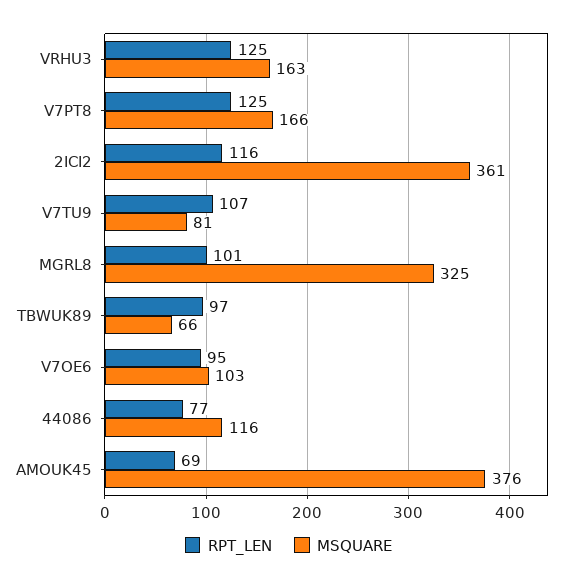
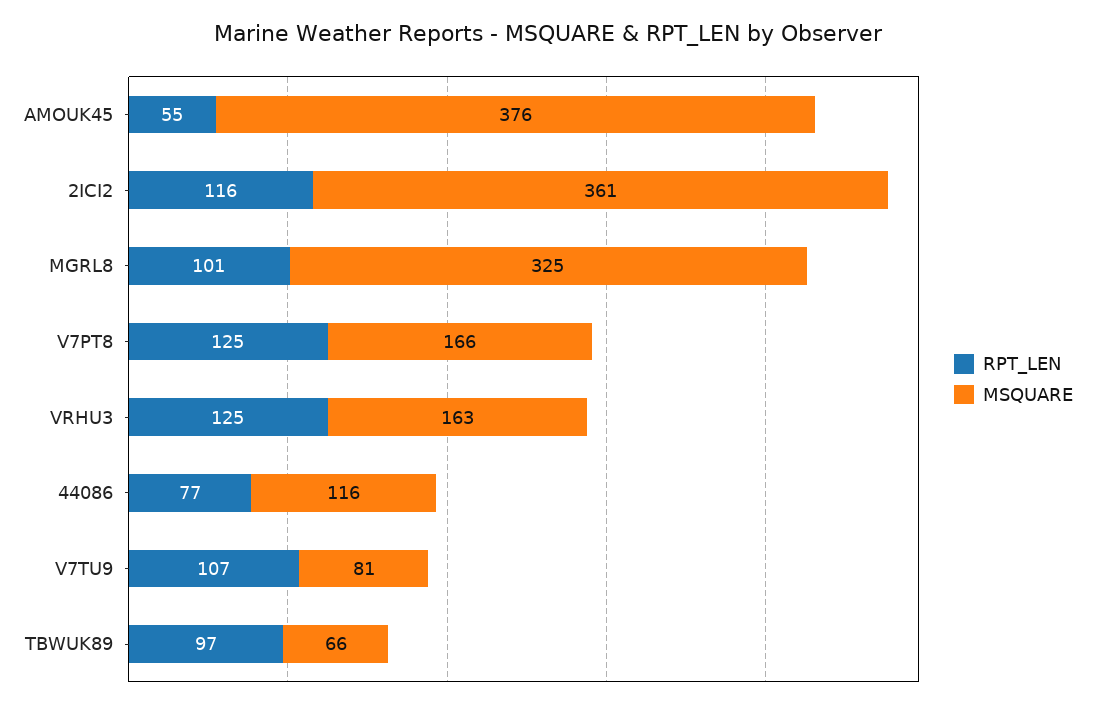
  {
    "RPT_LEN": {
      "VRHU3": 125,
      "V7PT8": 125,
      "2ICI2": 116,
      "V7TU9": 107,
      "MGRL8": 101,
      "TBWUK89": 97,
-     "V7OE6": 95,
      "44086": 77,
-     "AMOUK45": 69
+     "AMOUK45": 55
    },
    "MSQUARE": {
      "VRHU3": 163,
      "V7PT8": 166,
      "2ICI2": 361,
      "V7TU9": 81,
      "MGRL8": 325,
      "TBWUK89": 66,
-     "V7OE6": 103,
      "44086": 116,
      "AMOUK45": 376
    }
  }

